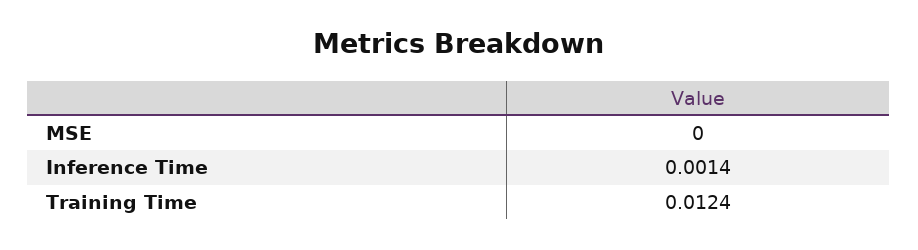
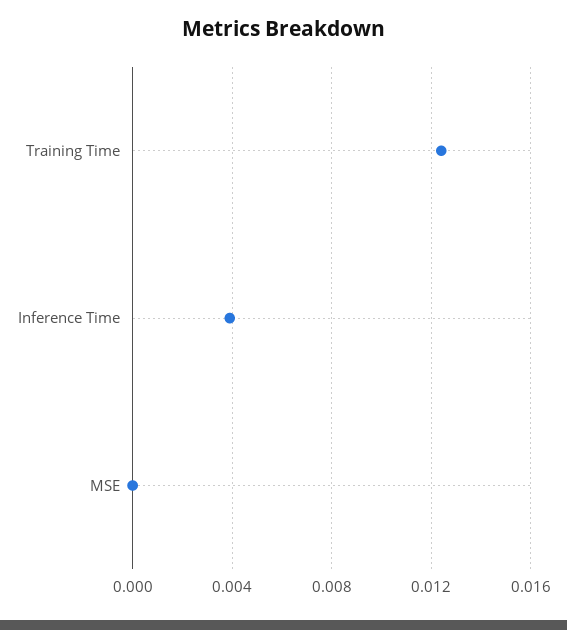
  {
    "MSE": 0,
-   "Inference Time": 0.0014,
+   "Inference Time": 0.004,
    "Training Time": 0.0124
  }

